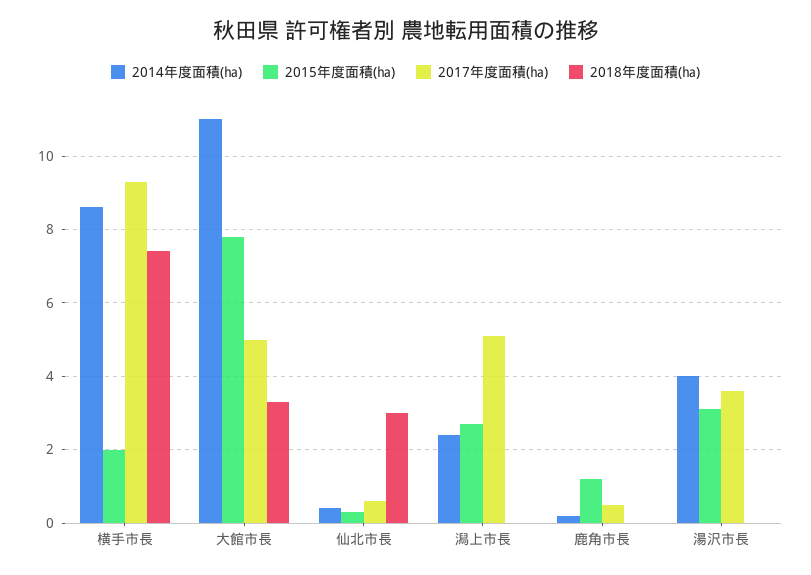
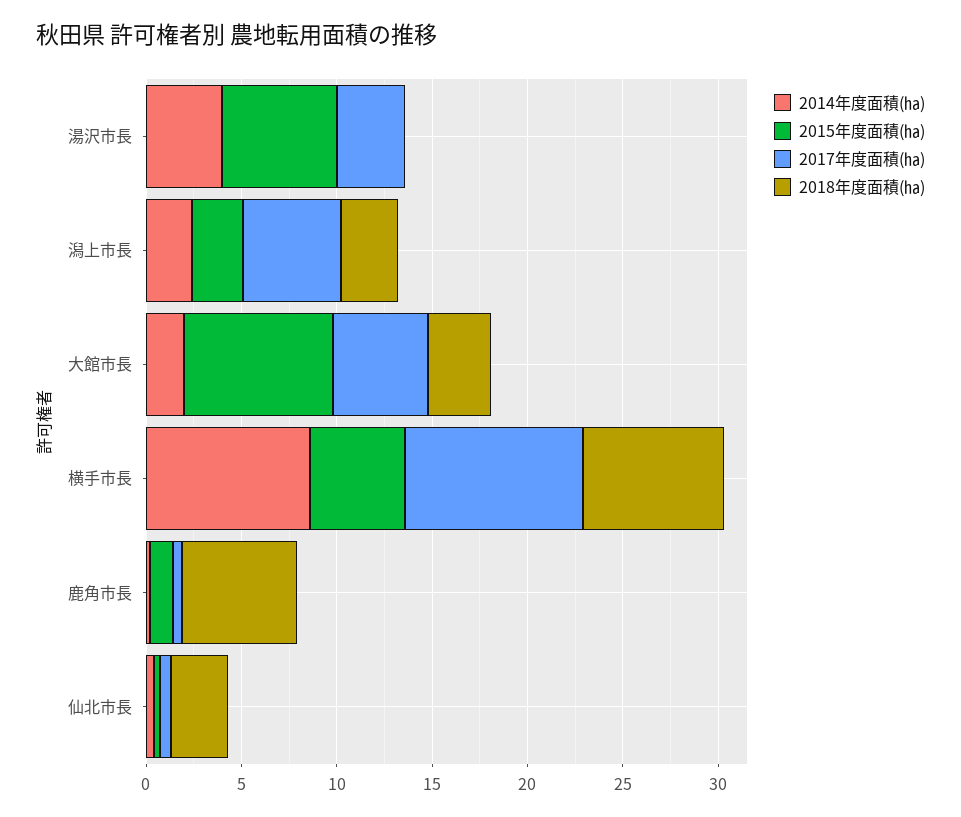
  {
    "2014年度面積(㏊)": {
      "横手市長": 8.5,
-     "大館市長": 11,
+     "大館市長": 2,
      "仙北市長": 0.5,
      "潟上市長": 2.5,
      "鹿角市長": 0,
      "湯沢市長": 4
    },
    "2015年度面積(㏊)": {
-     "横手市長": 2,
+     "横手市長": 5,
      "大館市長": 8,
      "仙北市長": 0.5,
      "潟上市長": 2.5,
      "鹿角市長": 1,
-     "湯沢市長": 3
+     "湯沢市長": 6
    },
    "2017年度面積(㏊)": {
      "横手市長": 9.5,
      "大館市長": 5,
      "仙北市長": 0.5,
      "潟上市長": 5,
      "鹿角市長": 0.5,
      "湯沢市長": 3.5
    },
    "2018年度面積(㏊)": {
      "横手市長": 7.5,
      "大館市長": 3.5,
      "仙北市長": 3,
-     "潟上市長": 0,
+     "潟上市長": 3,
-     "鹿角市長": 0,
+     "鹿角市長": 6,
      "湯沢市長": 0
    }
  }

